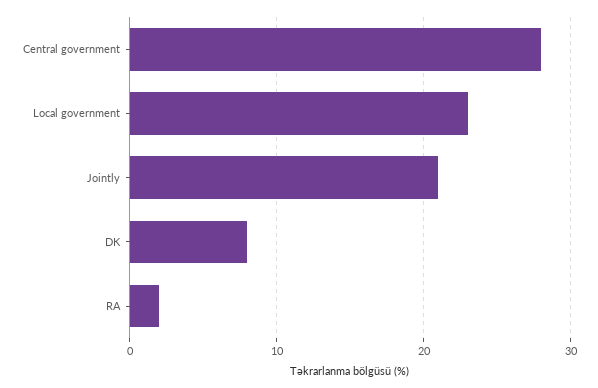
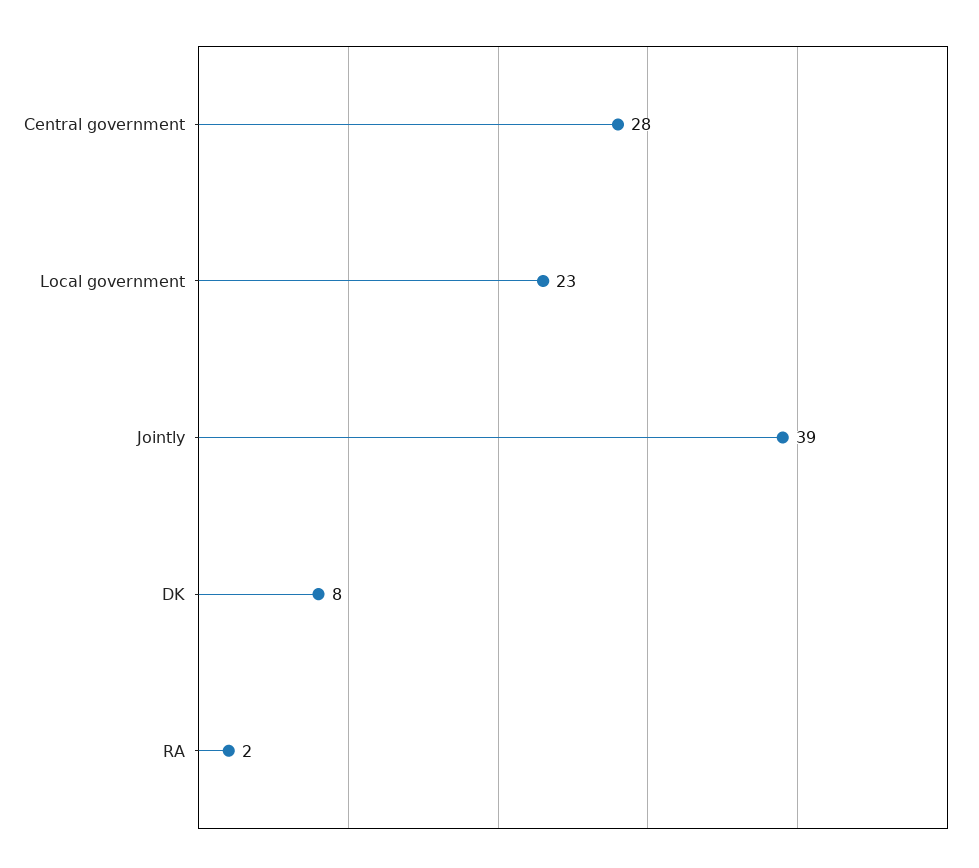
  {
    "Central government": 28,
    "Local government": 23,
-   "Jointly": 21,
+   "Jointly": 39,
    "DK": 8,
    "RA": 2
  }

